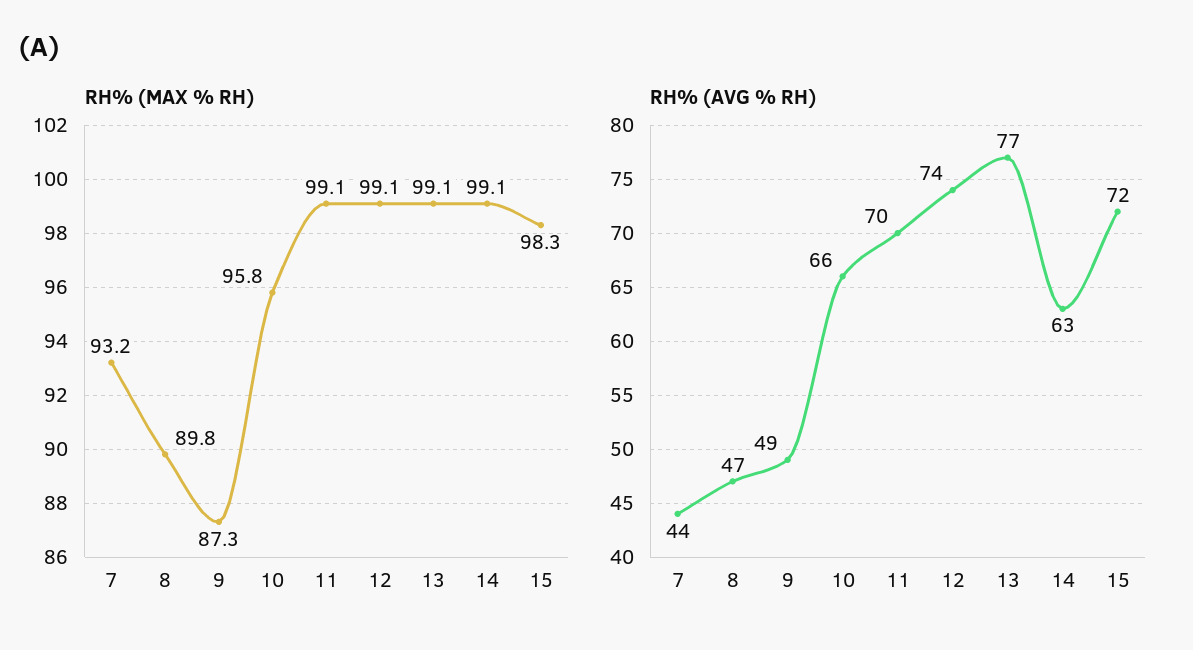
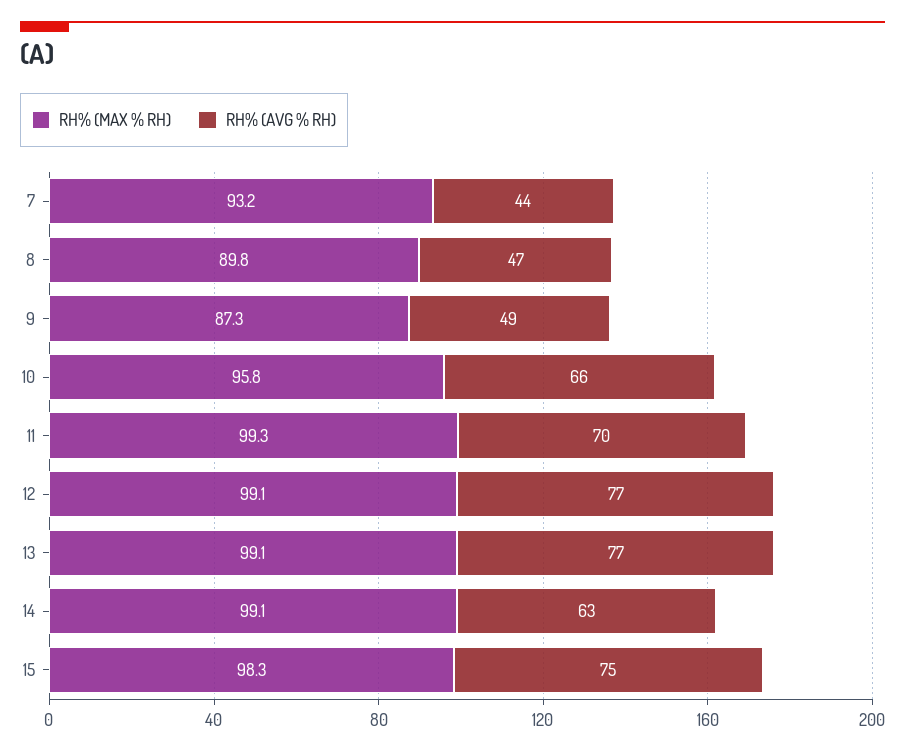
  {
    "RH% (MAX % RH)": {
      "7": 93.2,
      "8": 89.8,
      "9": 87.3,
      "10": 95.8,
-     "11": 99.1,
+     "11": 99.3,
      "12": 99.1,
      "13": 99.1,
      "14": 99.1,
      "15": 98.3
    },
    "RH% (AVG % RH)": {
      "7": 44,
      "8": 47,
      "9": 49,
      "10": 66,
      "11": 70,
-     "12": 74,
+     "12": 77,
      "13": 77,
      "14": 63,
-     "15": 72
+     "15": 75
    }
  }

